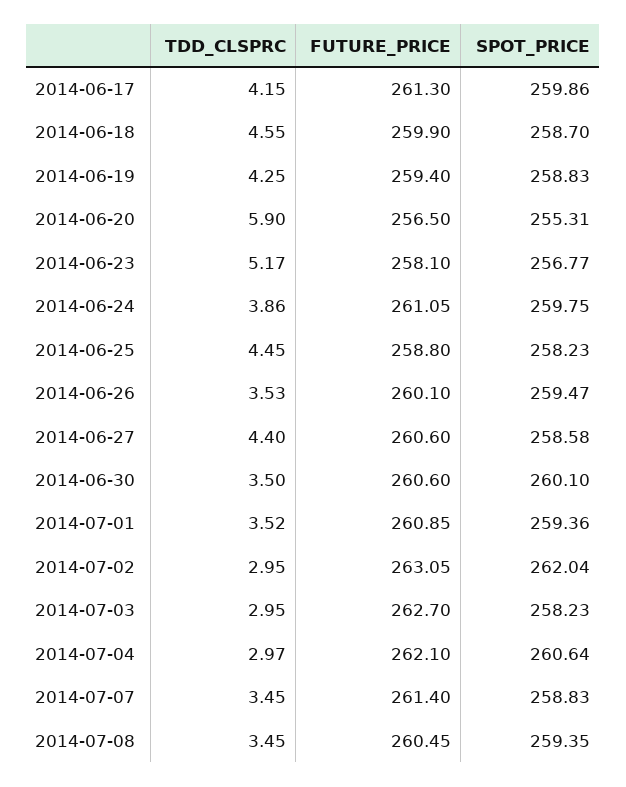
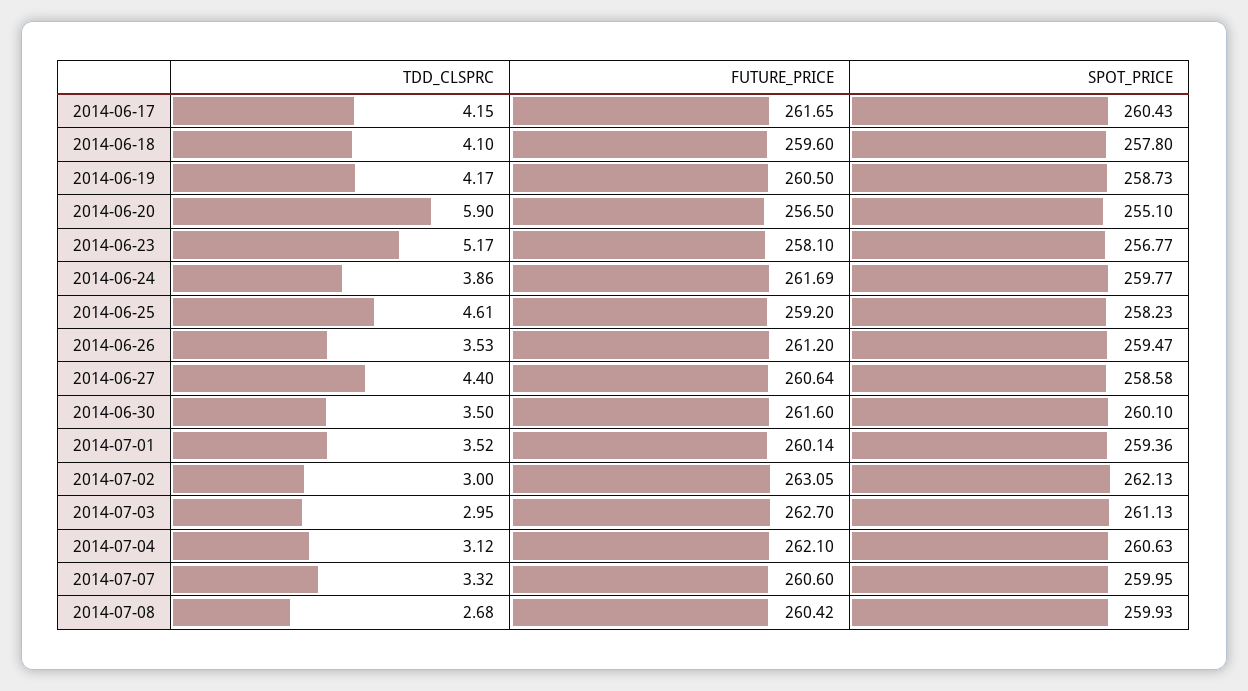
  {
    "TDD_CLSPRC": {
      "2014-06-17": 4.15,
-     "2014-06-18": 4.55,
+     "2014-06-18": 4.1,
-     "2014-06-19": 4.25,
+     "2014-06-19": 4.17,
      "2014-06-20": 5.9,
      "2014-06-23": 5.17,
      "2014-06-24": 3.86,
-     "2014-06-25": 4.45,
+     "2014-06-25": 4.61,
      "2014-06-26": 3.53,
      "2014-06-27": 4.4,
      "2014-06-30": 3.5,
      "2014-07-01": 3.52,
-     "2014-07-02": 2.95,
+     "2014-07-02": 3,
      "2014-07-03": 2.95,
-     "2014-07-04": 2.97,
+     "2014-07-04": 3.12,
-     "2014-07-07": 3.45,
+     "2014-07-07": 3.32,
-     "2014-07-08": 3.45
+     "2014-07-08": 2.68
    },
    "FUTURE_PRICE": {
-     "2014-06-17": 261.3,
+     "2014-06-17": 261.65,
-     "2014-06-18": 259.9,
+     "2014-06-18": 259.6,
-     "2014-06-19": 259.4,
+     "2014-06-19": 260.5,
      "2014-06-20": 256.5,
      "2014-06-23": 258.1,
-     "2014-06-24": 261.05,
+     "2014-06-24": 261.69,
-     "2014-06-25": 258.8,
+     "2014-06-25": 259.2,
-     "2014-06-26": 260.1,
+     "2014-06-26": 261.2,
-     "2014-06-27": 260.6,
+     "2014-06-27": 260.64,
-     "2014-06-30": 260.6,
+     "2014-06-30": 261.6,
-     "2014-07-01": 260.85,
+     "2014-07-01": 260.14,
      "2014-07-02": 263.05,
      "2014-07-03": 262.7,
      "2014-07-04": 262.1,
-     "2014-07-07": 261.4,
+     "2014-07-07": 260.6,
-     "2014-07-08": 260.45
+     "2014-07-08": 260.42
    },
    "SPOT_PRICE": {
-     "2014-06-17": 259.86,
+     "2014-06-17": 260.43,
-     "2014-06-18": 258.7,
+     "2014-06-18": 257.8,
-     "2014-06-19": 258.83,
+     "2014-06-19": 258.73,
-     "2014-06-20": 255.31,
+     "2014-06-20": 255.1,
      "2014-06-23": 256.77,
-     "2014-06-24": 259.75,
+     "2014-06-24": 259.77,
      "2014-06-25": 258.23,
      "2014-06-26": 259.47,
      "2014-06-27": 258.58,
      "2014-06-30": 260.1,
      "2014-07-01": 259.36,
-     "2014-07-02": 262.04,
+     "2014-07-02": 262.13,
-     "2014-07-03": 258.23,
+     "2014-07-03": 261.13,
-     "2014-07-04": 260.64,
+     "2014-07-04": 260.63,
-     "2014-07-07": 258.83,
+     "2014-07-07": 259.95,
-     "2014-07-08": 259.35
+     "2014-07-08": 259.93
    }
  }

